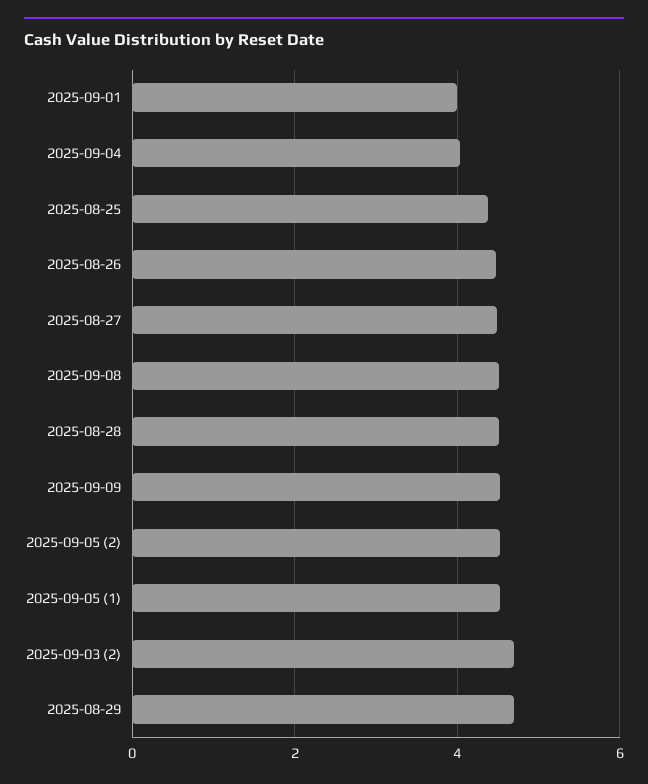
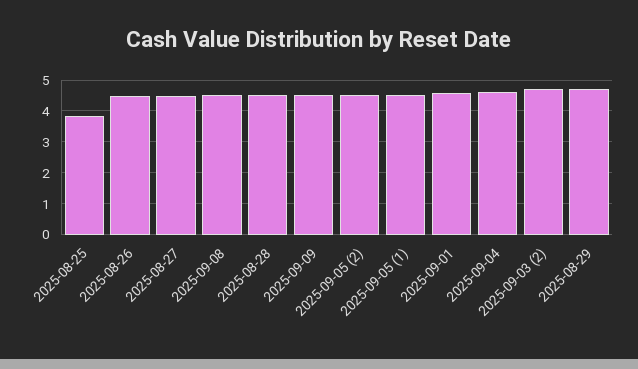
  {
-   "2025-09-01": 4,
+   "2025-09-01": 4.6,
-   "2025-09-04": 4,
+   "2025-09-04": 4.6,
-   "2025-08-25": 4.4,
+   "2025-08-25": 3.8,
    "2025-08-26": 4.4,
    "2025-08-27": 4.4,
    "2025-09-08": 4.6,
    "2025-08-28": 4.6,
    "2025-09-09": 4.6,
    "2025-09-05 (2)": 4.6,
    "2025-09-05 (1)": 4.6,
    "2025-09-03 (2)": 4.8,
    "2025-08-29": 4.8
  }

